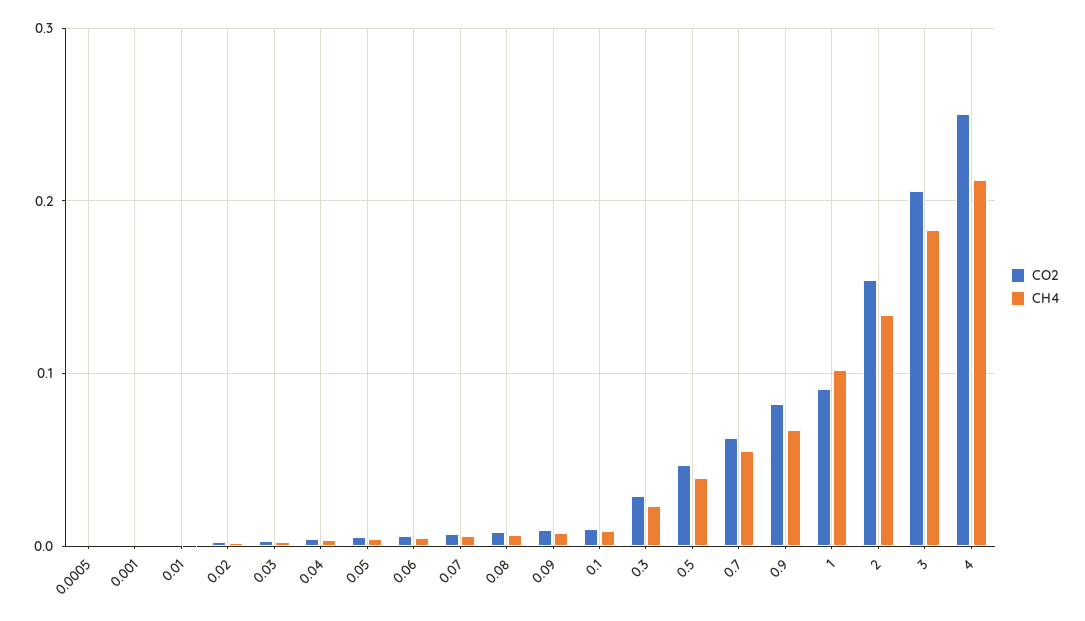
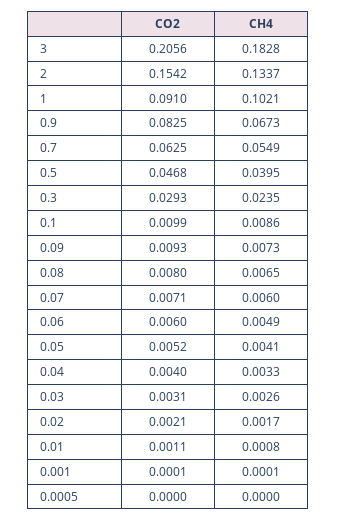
  {
    "CO2": {
      "0.0005": 0,
      "0.001": 0.0001,
      "0.01": 0.0011,
      "0.02": 0.0021,
      "0.03": 0.0031,
      "0.04": 0.004,
      "0.05": 0.0052,
      "0.06": 0.006,
      "0.07": 0.0071,
      "0.08": 0.008,
      "0.09": 0.0093,
      "0.1": 0.0099,
      "0.3": 0.0293,
      "0.5": 0.0468,
      "0.7": 0.0625,
      "0.9": 0.0825,
      "1": 0.091,
      "2": 0.1542,
-     "3": 0.2056,
+     "3": 0.2056
-     "4": 0.25
    },
    "CH4": {
      "0.0005": 0,
      "0.001": 0.0001,
      "0.01": 0.0008,
      "0.02": 0.0017,
      "0.03": 0.0026,
      "0.04": 0.0033,
      "0.05": 0.0041,
      "0.06": 0.0049,
      "0.07": 0.006,
      "0.08": 0.0065,
      "0.09": 0.0073,
      "0.1": 0.0086,
      "0.3": 0.0235,
      "0.5": 0.0395,
      "0.7": 0.0549,
      "0.9": 0.0673,
      "1": 0.1021,
      "2": 0.1337,
-     "3": 0.1828,
+     "3": 0.1828
-     "4": 0.21
    }
  }

